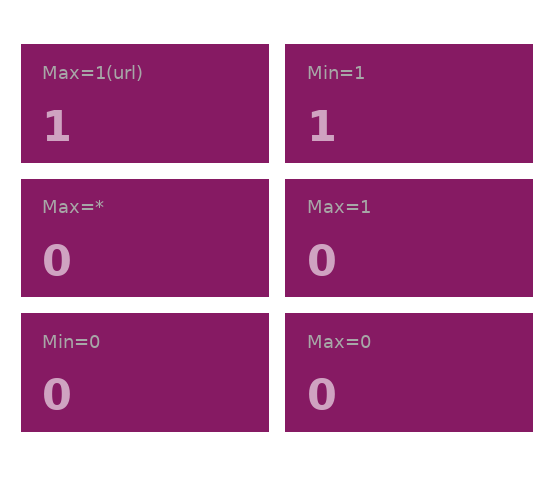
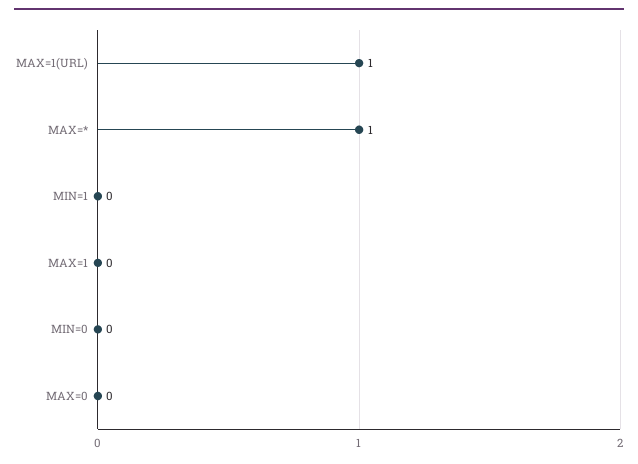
  {
    "Max=1(url)": 1,
-   "Min=1": 1,
+   "Min=1": 0,
-   "Max=*": 0,
+   "Max=*": 1,
    "Max=1": 0,
    "Min=0": 0,
    "Max=0": 0
  }

